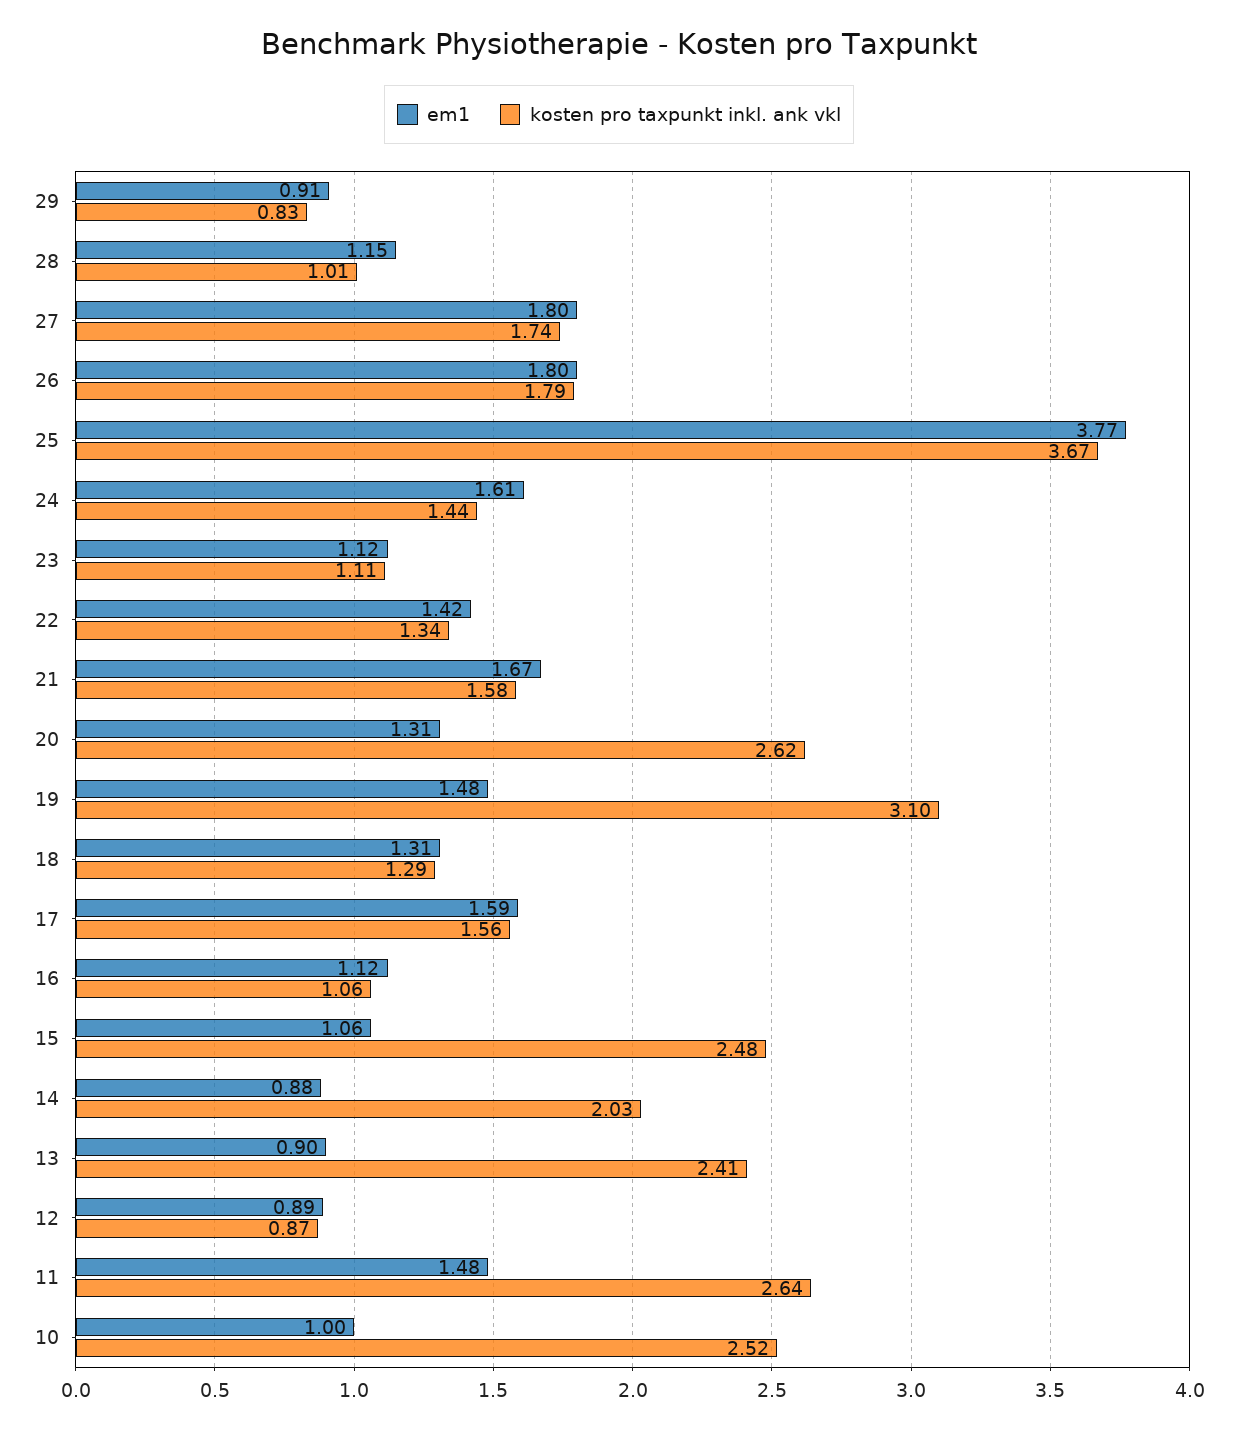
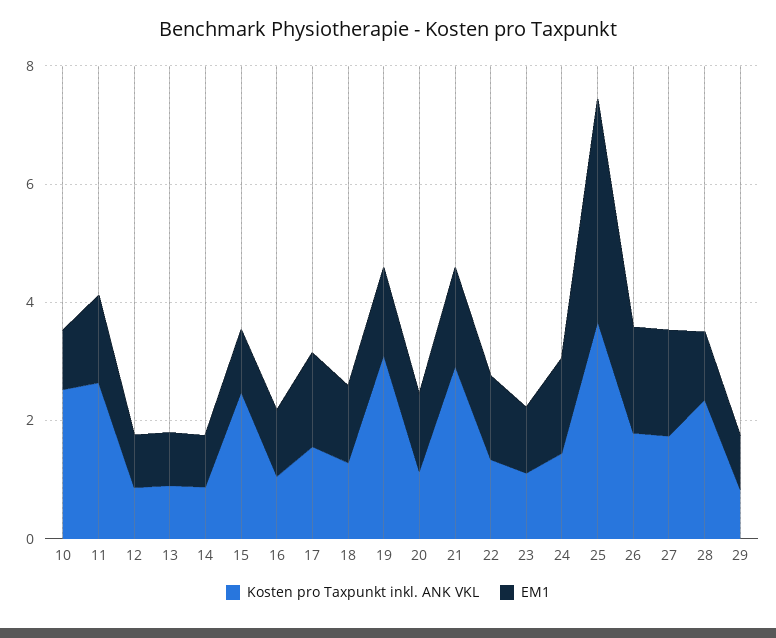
  {
    "em1": {
      "29": 0.91,
      "28": 1.15,
      "27": 1.8,
      "26": 1.8,
      "25": 3.77,
      "24": 1.61,
      "23": 1.12,
      "22": 1.42,
      "21": 1.67,
      "20": 1.31,
      "19": 1.48,
      "18": 1.31,
      "17": 1.59,
      "16": 1.12,
      "15": 1.06,
      "14": 0.88,
      "13": 0.9,
      "12": 0.89,
      "11": 1.48,
      "10": 1
    },
    "kosten pro taxpunkt inkl. ank vkl": {
      "29": 0.83,
-     "28": 1.01,
+     "28": 2.5,
      "27": 1.74,
      "26": 1.79,
      "25": 3.67,
      "24": 1.44,
      "23": 1.11,
      "22": 1.34,
-     "21": 1.58,
+     "21": 3,
-     "20": 2.62,
+     "20": 1,
      "19": 3.1,
      "18": 1.29,
      "17": 1.56,
      "16": 1.06,
      "15": 2.48,
-     "14": 2.03,
+     "14": 1,
-     "13": 2.41,
+     "13": 1,
      "12": 0.87,
      "11": 2.64,
      "10": 2.52
    }
  }

